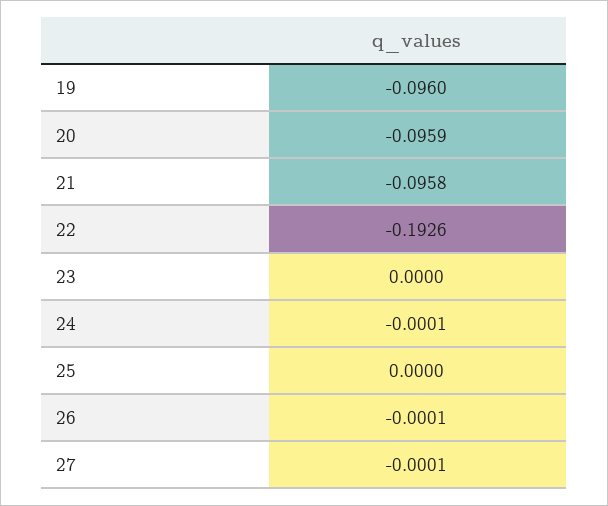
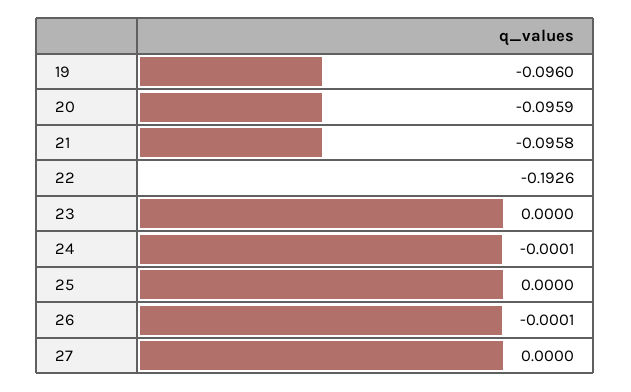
  {
    "19": -0.096,
    "20": -0.0959,
    "21": -0.0958,
    "22": -0.1926,
    "23": 0,
    "24": -0.0001,
    "25": 0,
    "26": -0.0001,
-   "27": -0.0001
+   "27": 0
  }

